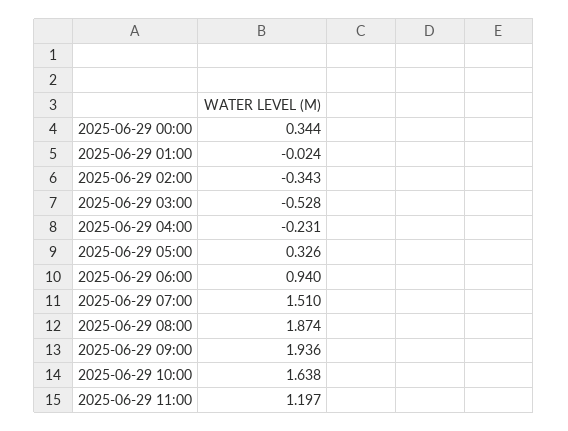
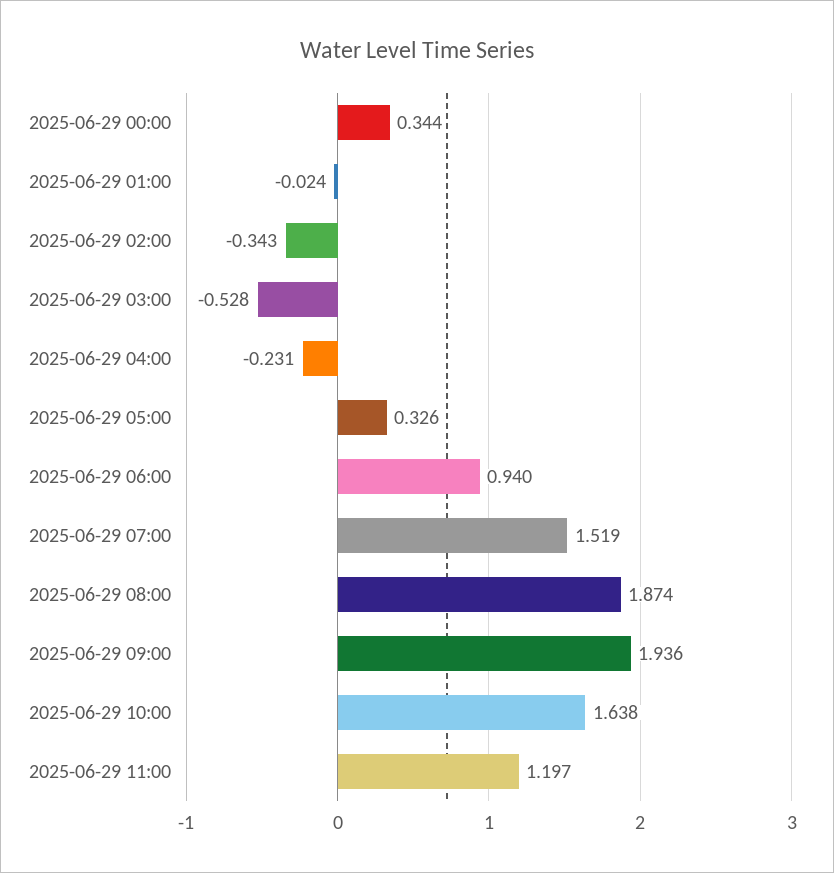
  {
    "2025-06-29 00:00": 0.344,
    "2025-06-29 01:00": -0.024,
    "2025-06-29 02:00": -0.343,
    "2025-06-29 03:00": -0.528,
    "2025-06-29 04:00": -0.231,
    "2025-06-29 05:00": 0.326,
    "2025-06-29 06:00": 0.94,
-   "2025-06-29 07:00": 1.51,
+   "2025-06-29 07:00": 1.519,
    "2025-06-29 08:00": 1.874,
    "2025-06-29 09:00": 1.936,
    "2025-06-29 10:00": 1.638,
    "2025-06-29 11:00": 1.197
  }

